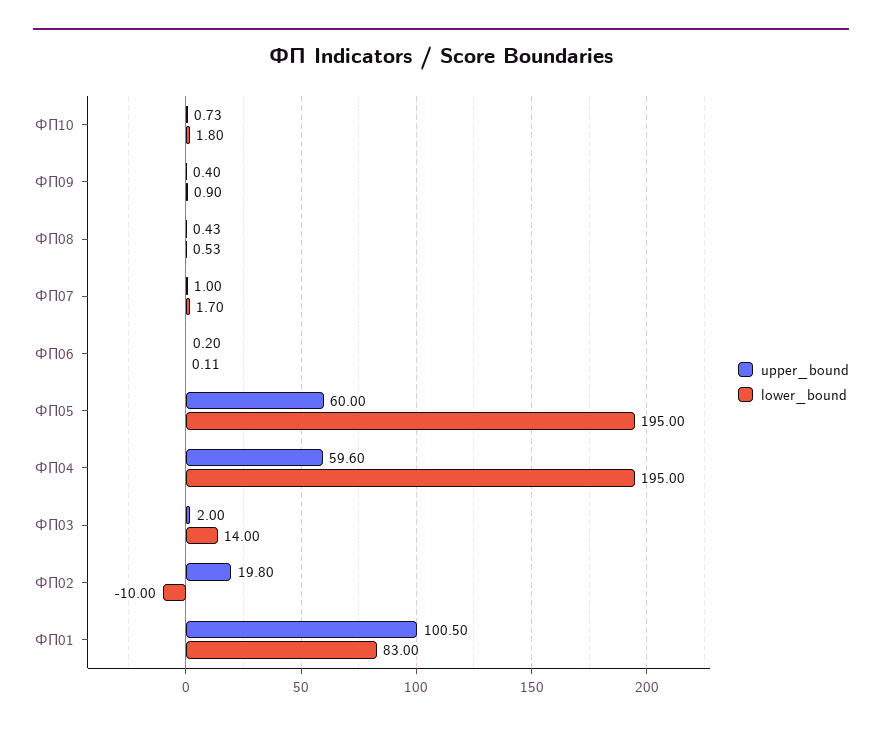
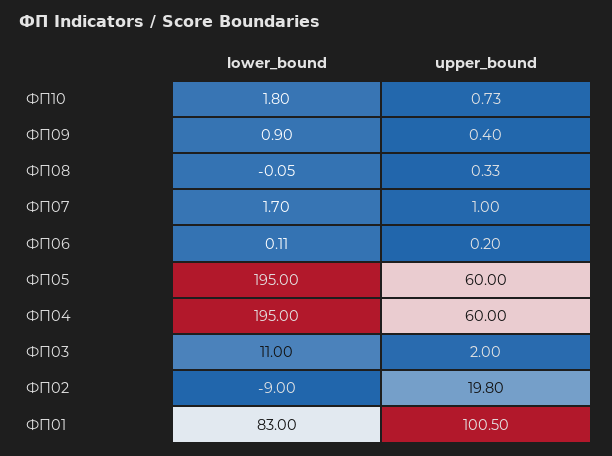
  {
    "upper_bound": {
      "ФП10": 0.73,
      "ФП09": 0.4,
-     "ФП08": 0.43,
+     "ФП08": 0.33,
      "ФП07": 1,
      "ФП06": 0.2,
      "ФП05": 60,
-     "ФП04": 59.6,
+     "ФП04": 60,
      "ФП03": 2,
      "ФП02": 19.8,
      "ФП01": 100.5
    },
    "lower_bound": {
      "ФП10": 1.8,
      "ФП09": 0.9,
-     "ФП08": 0.53,
+     "ФП08": -0.05,
      "ФП07": 1.7,
      "ФП06": 0.11,
      "ФП05": 195,
      "ФП04": 195,
-     "ФП03": 14,
+     "ФП03": 11,
-     "ФП02": -10,
+     "ФП02": -9,
      "ФП01": 83
    }
  }

